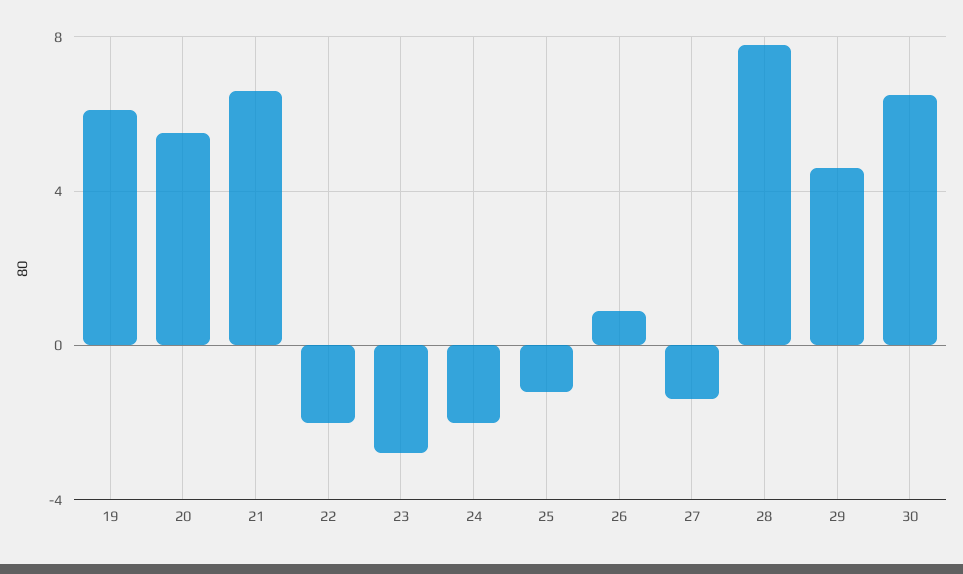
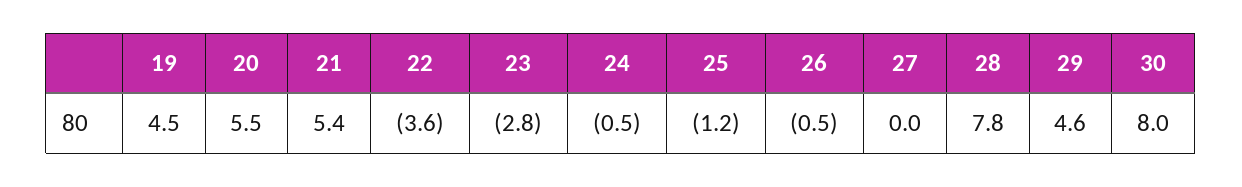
  {
-   "19": 6,
+   "19": 4.5,
    "20": 5.5,
-   "21": 6.5,
+   "21": 5.4,
-   "22": -2,
+   "22": -3.6,
    "23": -2.8,
-   "24": -2,
+   "24": -0.5,
    "25": -1.2,
-   "26": 1,
+   "26": -0.5,
-   "27": -1.5,
+   "27": 0,
    "28": 7.8,
    "29": 4.6,
-   "30": 6.5
+   "30": 8
  }

